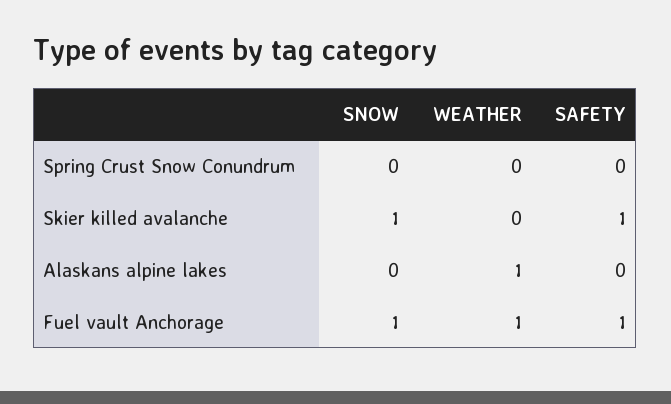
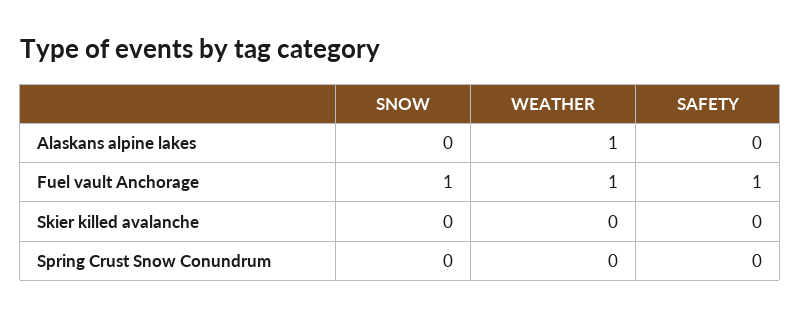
  {
    "SNOW": {
      "Spring Crust Snow Conundrum": 0,
-     "Skier killed avalanche": 1,
+     "Skier killed avalanche": 0,
      "Alaskans alpine lakes": 0,
      "Fuel vault Anchorage": 1
    },
    "WEATHER": {
      "Spring Crust Snow Conundrum": 0,
      "Skier killed avalanche": 0,
      "Alaskans alpine lakes": 1,
      "Fuel vault Anchorage": 1
    },
    "SAFETY": {
      "Spring Crust Snow Conundrum": 0,
-     "Skier killed avalanche": 1,
+     "Skier killed avalanche": 0,
      "Alaskans alpine lakes": 0,
      "Fuel vault Anchorage": 1
    }
  }

